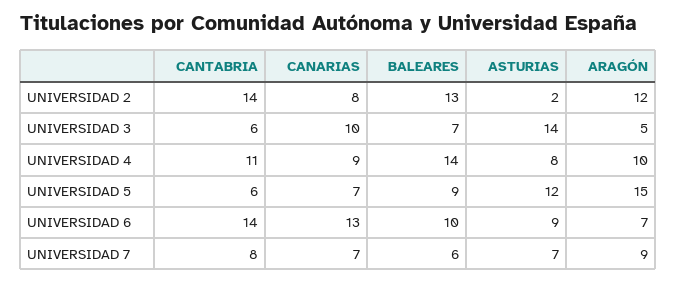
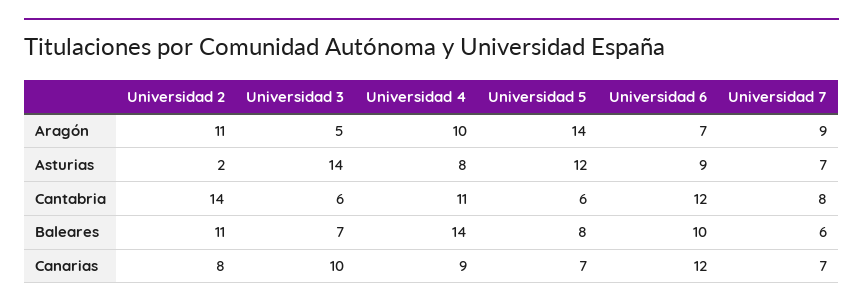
  {
    "CANTABRIA": {
      "UNIVERSIDAD 2": 14,
      "UNIVERSIDAD 3": 6,
      "UNIVERSIDAD 4": 11,
      "UNIVERSIDAD 5": 6,
-     "UNIVERSIDAD 6": 14,
+     "UNIVERSIDAD 6": 12,
      "UNIVERSIDAD 7": 8
    },
    "CANARIAS": {
      "UNIVERSIDAD 2": 8,
      "UNIVERSIDAD 3": 10,
      "UNIVERSIDAD 4": 9,
      "UNIVERSIDAD 5": 7,
-     "UNIVERSIDAD 6": 13,
+     "UNIVERSIDAD 6": 12,
      "UNIVERSIDAD 7": 7
    },
    "BALEARES": {
-     "UNIVERSIDAD 2": 13,
+     "UNIVERSIDAD 2": 11,
      "UNIVERSIDAD 3": 7,
      "UNIVERSIDAD 4": 14,
-     "UNIVERSIDAD 5": 9,
+     "UNIVERSIDAD 5": 8,
      "UNIVERSIDAD 6": 10,
      "UNIVERSIDAD 7": 6
    },
    "ASTURIAS": {
      "UNIVERSIDAD 2": 2,
      "UNIVERSIDAD 3": 14,
      "UNIVERSIDAD 4": 8,
      "UNIVERSIDAD 5": 12,
      "UNIVERSIDAD 6": 9,
      "UNIVERSIDAD 7": 7
    },
    "ARAGÓN": {
-     "UNIVERSIDAD 2": 12,
+     "UNIVERSIDAD 2": 11,
      "UNIVERSIDAD 3": 5,
      "UNIVERSIDAD 4": 10,
-     "UNIVERSIDAD 5": 15,
+     "UNIVERSIDAD 5": 14,
      "UNIVERSIDAD 6": 7,
      "UNIVERSIDAD 7": 9
    }
  }

